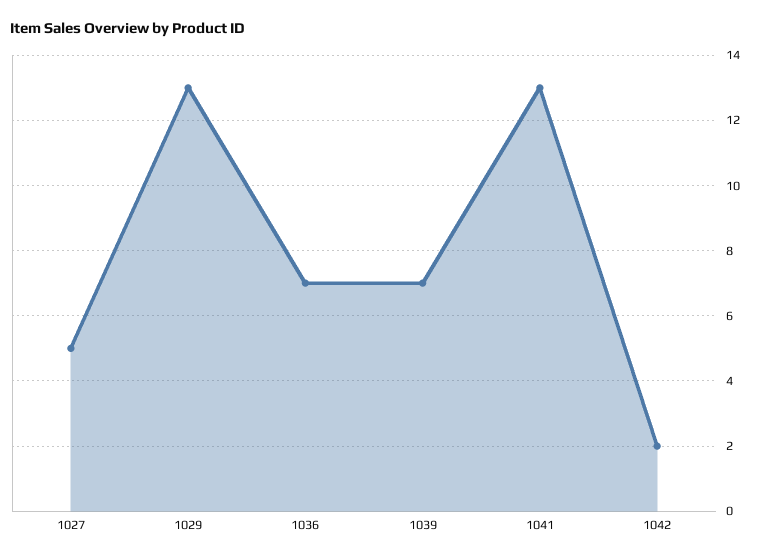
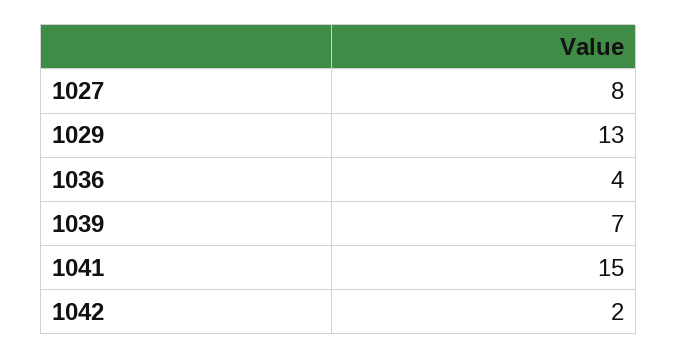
  {
-   "1027": 5,
+   "1027": 8,
    "1029": 13,
-   "1036": 7,
+   "1036": 4,
    "1039": 7,
-   "1041": 13,
+   "1041": 15,
    "1042": 2
  }

